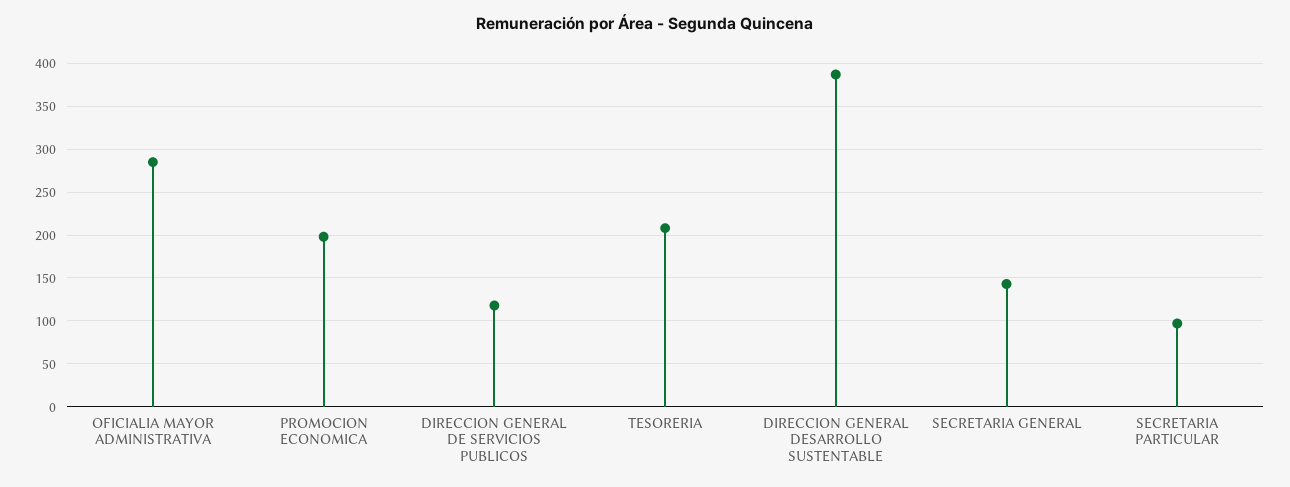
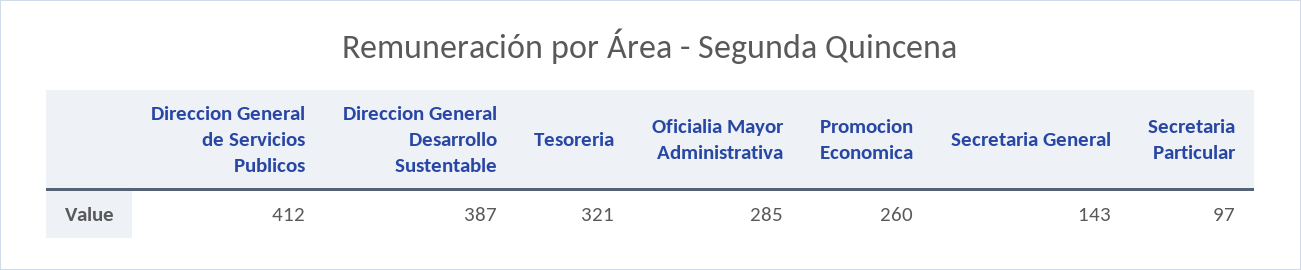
  {
    "OFICIALIA MAYOR ADMINISTRATIVA": 285,
-   "PROMOCION ECONOMICA": 200,
+   "PROMOCION ECONOMICA": 260,
-   "DIRECCION GENERAL DE SERVICIOS PUBLICOS": 120,
+   "DIRECCION GENERAL DE SERVICIOS PUBLICOS": 412,
-   "TESORERIA": 210,
+   "TESORERIA": 321,
    "DIRECCION GENERAL DESARROLLO SUSTENTABLE": 387,
    "SECRETARIA GENERAL": 143,
    "SECRETARIA PARTICULAR": 97
  }

